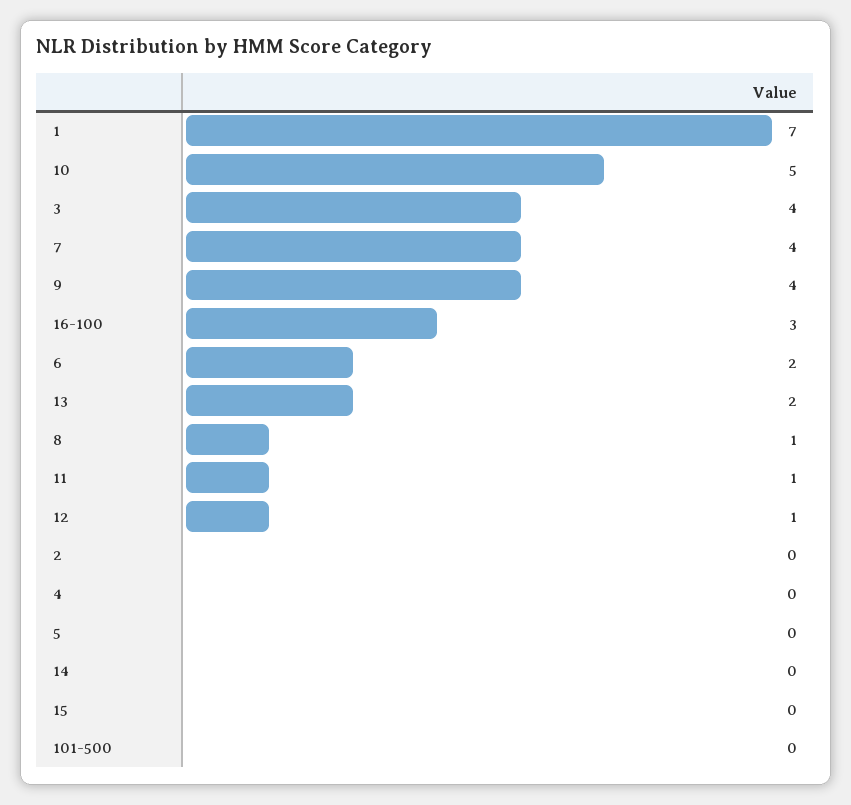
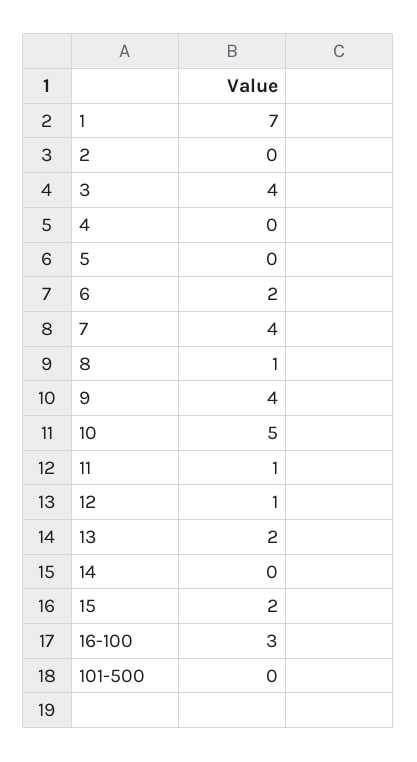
  {
    "1": 7,
    "10": 5,
    "3": 4,
    "7": 4,
    "9": 4,
    "16-100": 3,
    "6": 2,
    "13": 2,
    "8": 1,
    "11": 1,
    "12": 1,
    "2": 0,
    "4": 0,
    "5": 0,
    "14": 0,
-   "15": 0,
+   "15": 2,
    "101-500": 0
  }

